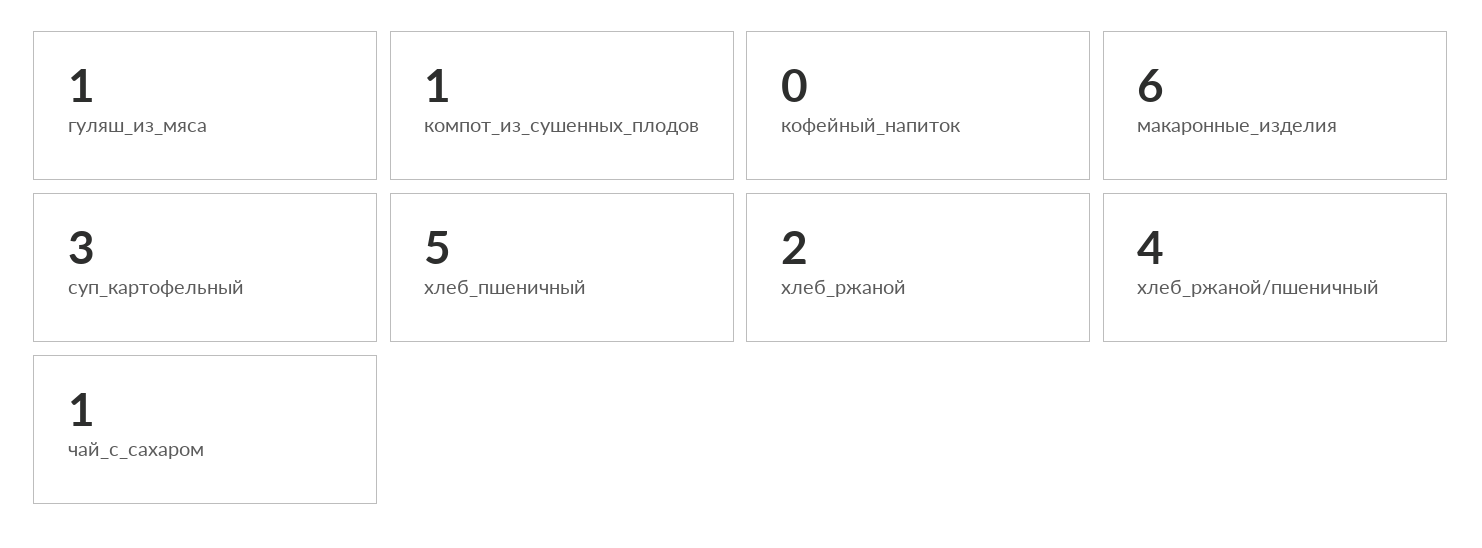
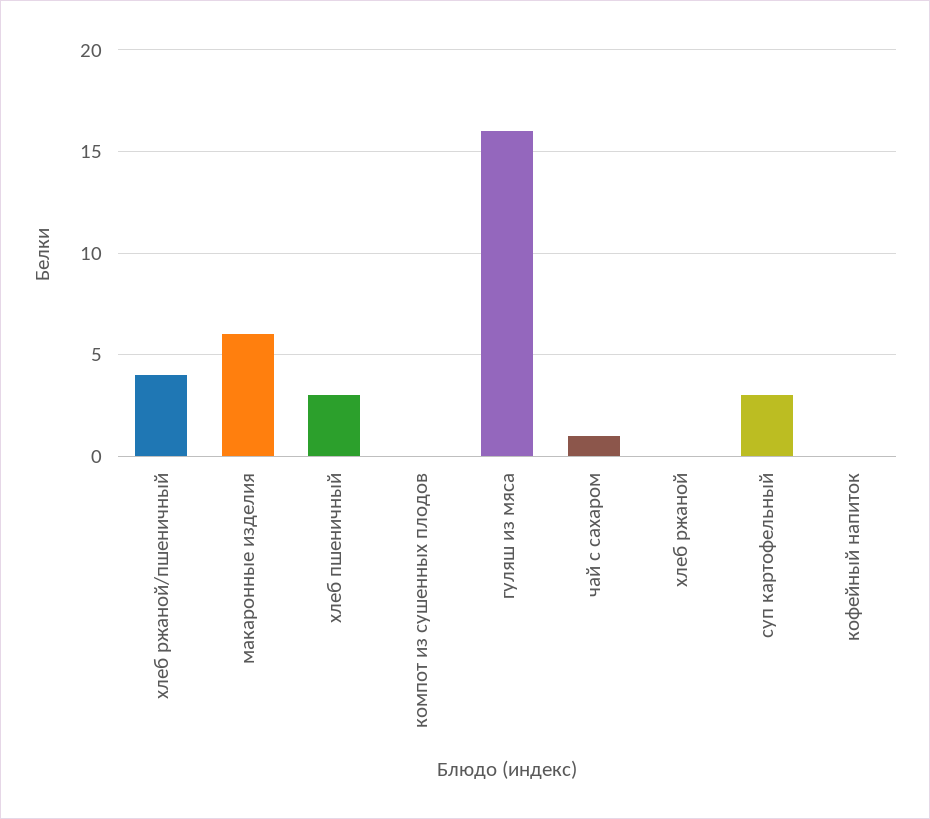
  {
-   "гуляш_из_мяса": 1,
+   "гуляш_из_мяса": 16,
-   "компот_из_сушенных_плодов": 1,
+   "компот_из_сушенных_плодов": 0,
    "кофейный_напиток": 0,
    "макаронные_изделия": 6,
    "суп_картофельный": 3,
-   "хлеб_пшеничный": 5,
+   "хлеб_пшеничный": 3,
-   "хлеб_ржаной": 2,
+   "хлеб_ржаной": 0,
    "хлеб_ржаной/пшеничный": 4,
    "чай_с_сахаром": 1
  }

